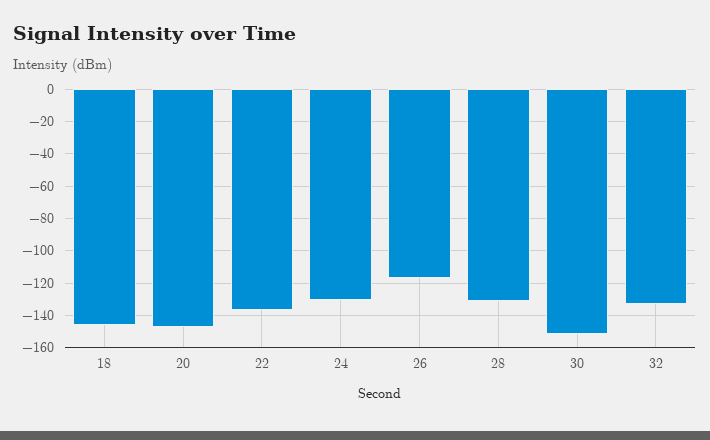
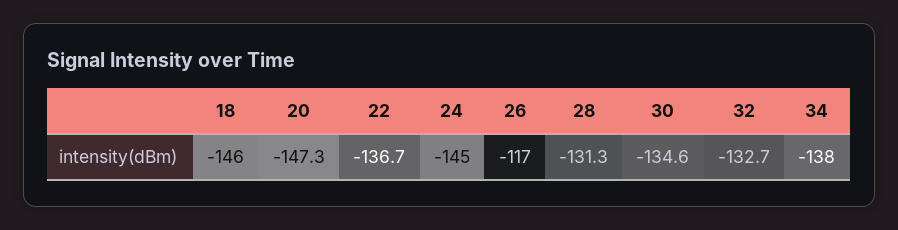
  {
    "18": -146,
    "20": -147.3,
    "22": -136.7,
-   "24": -130,
+   "24": -145,
    "26": -117,
    "28": -131.3,
-   "30": -150,
+   "30": -134.6,
-   "32": -132.7
+   "32": -132.7,
+   "34": -138
  }

